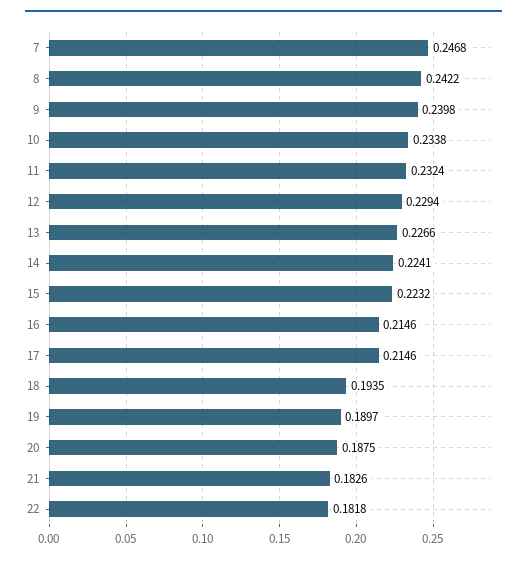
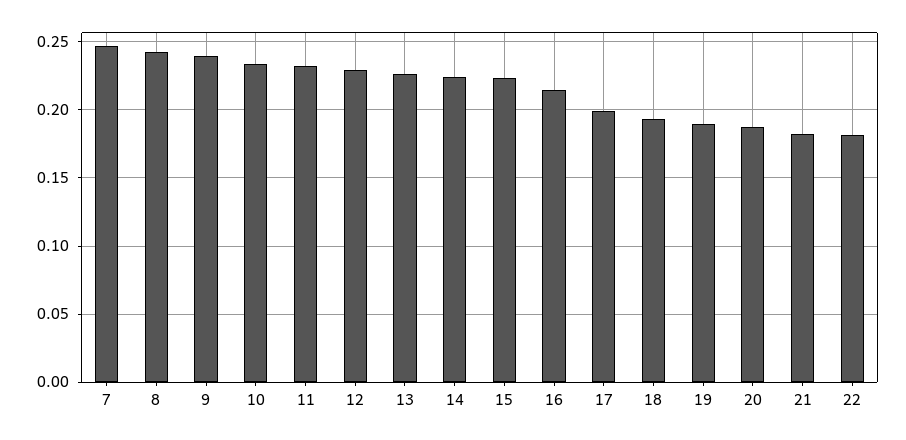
  {
    "7": 0.2468,
    "8": 0.2422,
    "9": 0.2398,
    "10": 0.2338,
    "11": 0.2324,
    "12": 0.2294,
    "13": 0.2266,
    "14": 0.2241,
    "15": 0.2232,
    "16": 0.2146,
-   "17": 0.2146,
+   "17": 0.2,
    "18": 0.1935,
    "19": 0.1897,
    "20": 0.1875,
    "21": 0.1826,
    "22": 0.1818
  }

